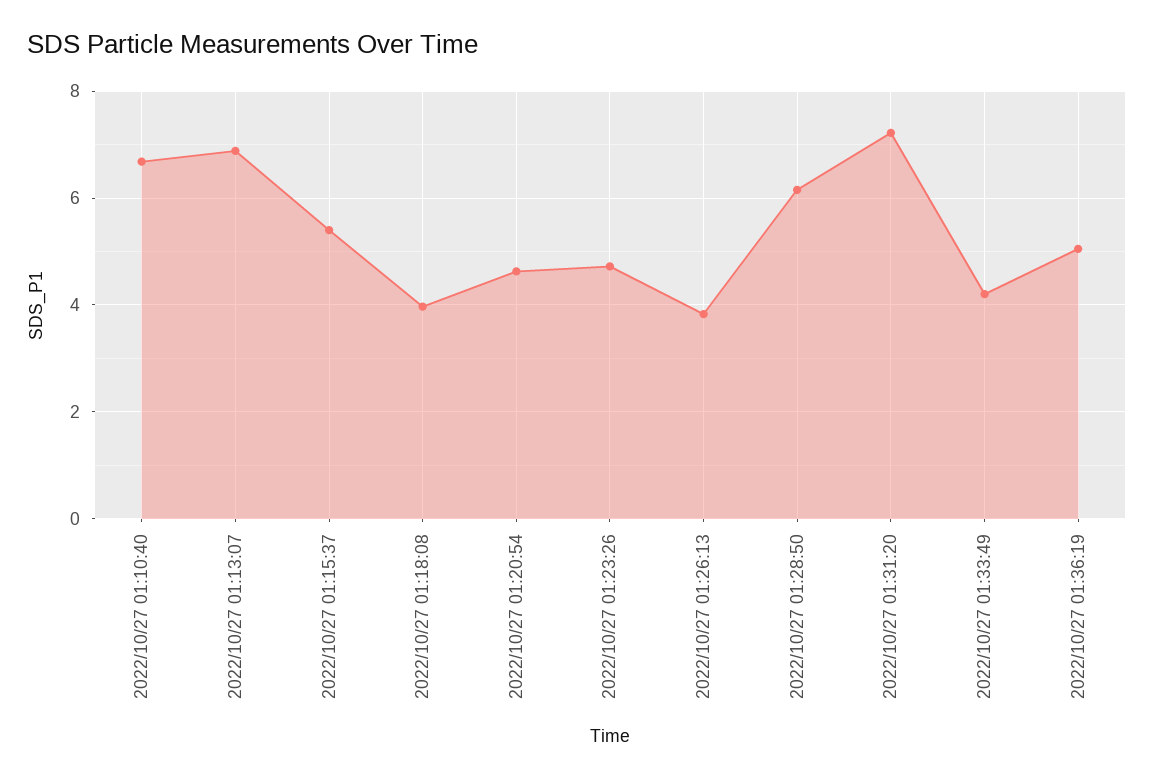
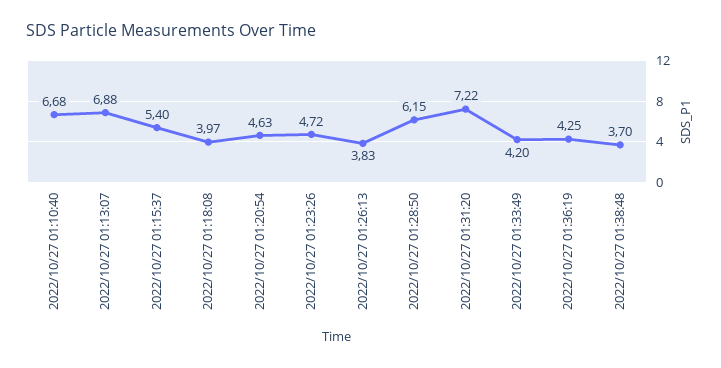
  {
    "2022/10/27 01:10:40": 6.68,
    "2022/10/27 01:13:07": 6.88,
    "2022/10/27 01:15:37": 5.4,
    "2022/10/27 01:18:08": 3.97,
    "2022/10/27 01:20:54": 4.63,
    "2022/10/27 01:23:26": 4.72,
    "2022/10/27 01:26:13": 3.83,
    "2022/10/27 01:28:50": 6.15,
    "2022/10/27 01:31:20": 7.22,
    "2022/10/27 01:33:49": 4.2,
-   "2022/10/27 01:36:19": 5
+   "2022/10/27 01:36:19": 4.25,
+   "2022/10/27 01:38:48": 3.7
  }

